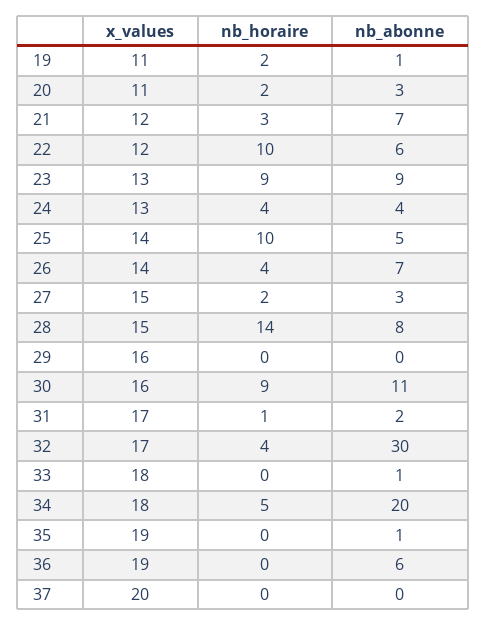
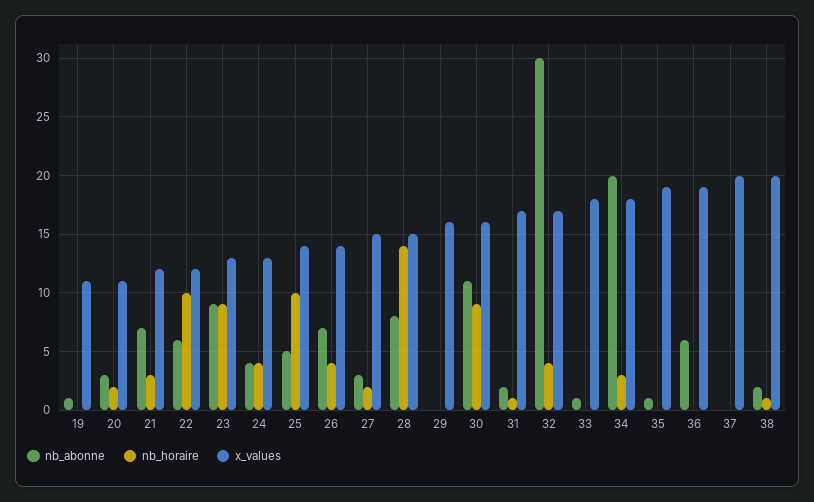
  {
    "x_values": {
      "19": 11,
      "20": 11,
      "21": 12,
      "22": 12,
      "23": 13,
      "24": 13,
      "25": 14,
      "26": 14,
      "27": 15,
      "28": 15,
      "29": 16,
      "30": 16,
      "31": 17,
      "32": 17,
      "33": 18,
      "34": 18,
      "35": 19,
      "36": 19,
-     "37": 20
+     "37": 20,
+     "38": 20
    },
    "nb_horaire": {
-     "19": 2,
+     "19": 0,
      "20": 2,
      "21": 3,
      "22": 10,
      "23": 9,
      "24": 4,
      "25": 10,
      "26": 4,
      "27": 2,
      "28": 14,
      "29": 0,
      "30": 9,
      "31": 1,
      "32": 4,
      "33": 0,
-     "34": 5,
+     "34": 3,
      "35": 0,
      "36": 0,
-     "37": 0
+     "37": 0,
+     "38": 1
    },
    "nb_abonne": {
      "19": 1,
      "20": 3,
      "21": 7,
      "22": 6,
      "23": 9,
      "24": 4,
      "25": 5,
      "26": 7,
      "27": 3,
      "28": 8,
      "29": 0,
      "30": 11,
      "31": 2,
      "32": 30,
      "33": 1,
      "34": 20,
      "35": 1,
      "36": 6,
-     "37": 0
+     "37": 0,
+     "38": 2
    }
  }

